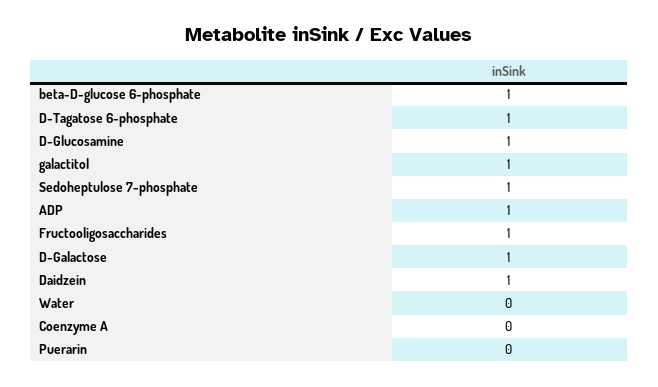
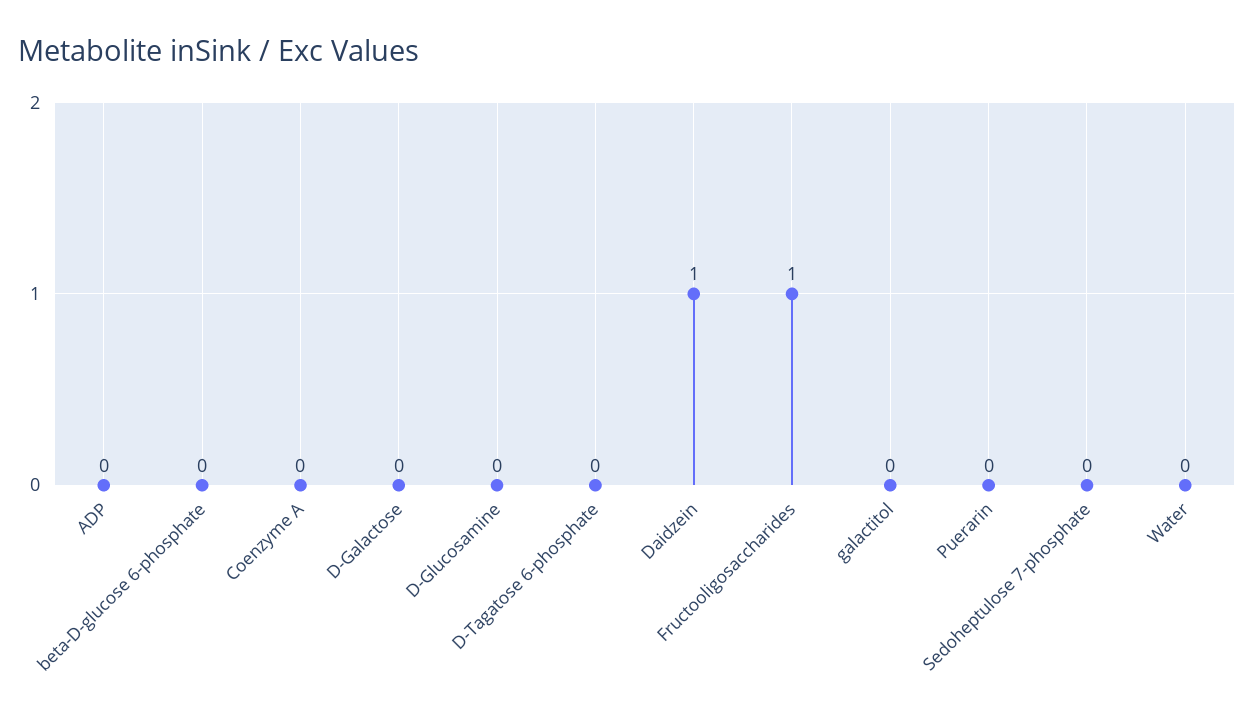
  {
-   "beta-D-glucose 6-phosphate": 1,
+   "beta-D-glucose 6-phosphate": 0,
-   "D-Tagatose 6-phosphate": 1,
+   "D-Tagatose 6-phosphate": 0,
-   "D-Glucosamine": 1,
+   "D-Glucosamine": 0,
-   "galactitol": 1,
+   "galactitol": 0,
-   "Sedoheptulose 7-phosphate": 1,
+   "Sedoheptulose 7-phosphate": 0,
-   "ADP": 1,
+   "ADP": 0,
    "Fructooligosaccharides": 1,
-   "D-Galactose": 1,
+   "D-Galactose": 0,
    "Daidzein": 1,
    "Water": 0,
    "Coenzyme A": 0,
    "Puerarin": 0
  }

